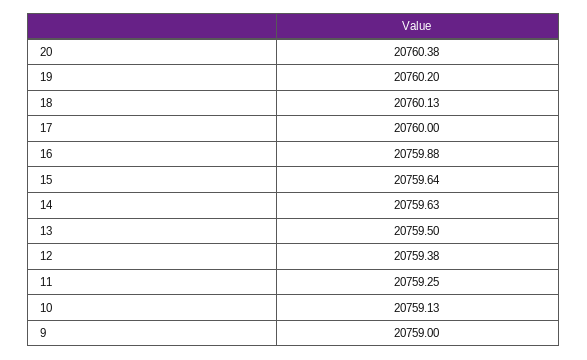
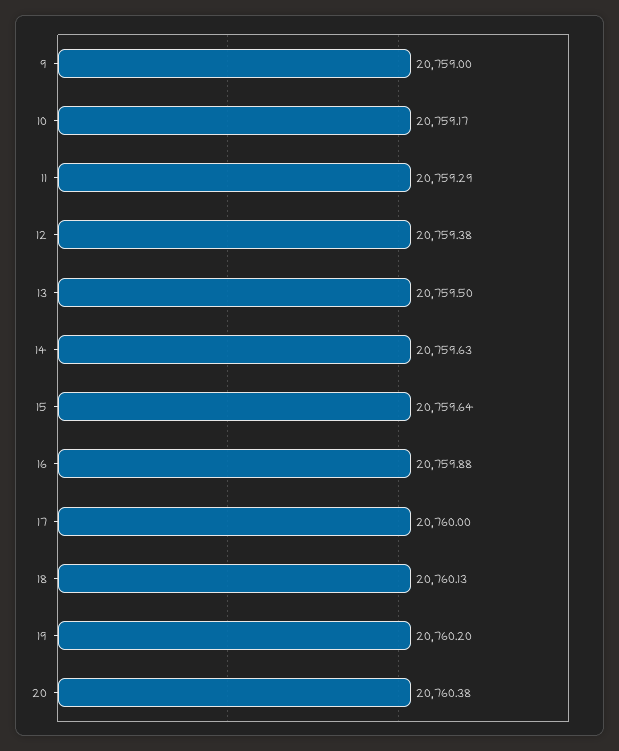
  {
    "20": 20760.38,
    "19": 20760.2,
    "18": 20760.13,
    "17": 20760,
    "16": 20759.88,
    "15": 20759.64,
    "14": 20759.63,
    "13": 20759.5,
    "12": 20759.38,
-   "11": 20759.25,
+   "11": 20759.29,
-   "10": 20759.13,
+   "10": 20759.17,
    "9": 20759
  }

